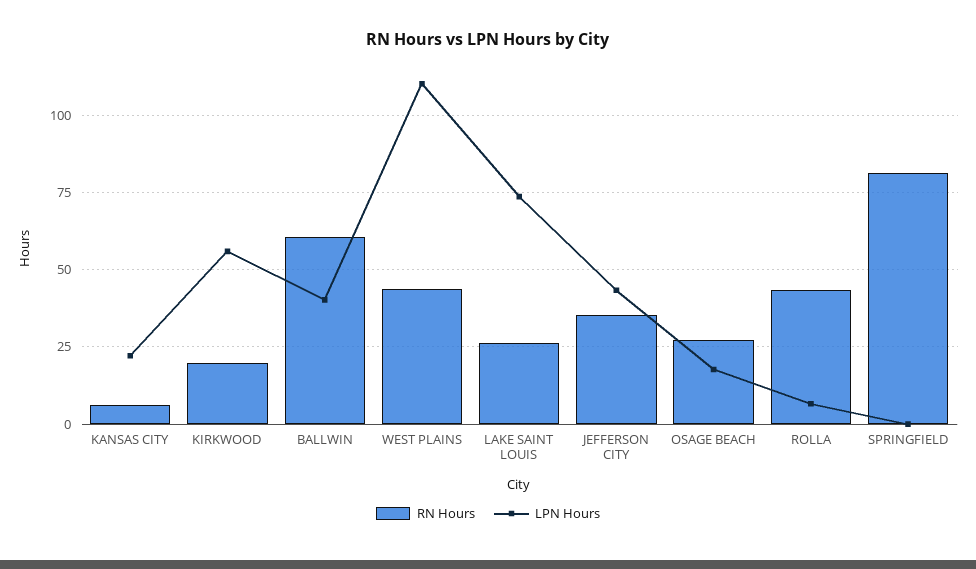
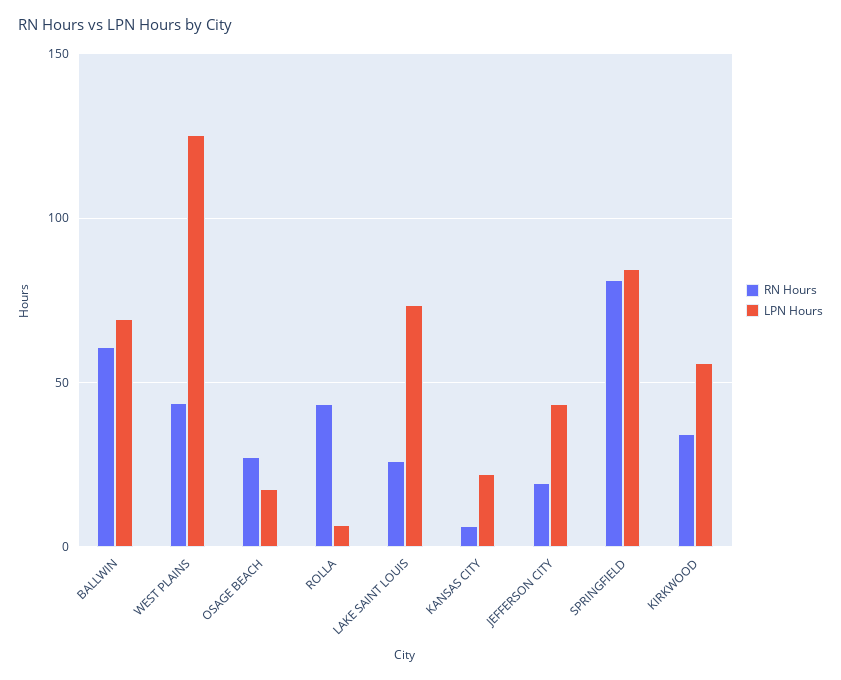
  {
    "RN Hours": {
      "KANSAS CITY": 7.5,
-     "KIRKWOOD": 20,
+     "KIRKWOOD": 35,
      "BALLWIN": 60,
      "WEST PLAINS": 45,
      "LAKE SAINT LOUIS": 25,
-     "JEFFERSON CITY": 35,
+     "JEFFERSON CITY": 20,
      "OSAGE BEACH": 27.5,
      "ROLLA": 42.5,
      "SPRINGFIELD": 80
    },
    "LPN Hours": {
      "KANSAS CITY": 22.5,
      "KIRKWOOD": 55,
-     "BALLWIN": 40,
+     "BALLWIN": 70,
-     "WEST PLAINS": 110,
+     "WEST PLAINS": 125,
      "LAKE SAINT LOUIS": 72.5,
      "JEFFERSON CITY": 42.5,
      "OSAGE BEACH": 17.5,
      "ROLLA": 7.5,
-     "SPRINGFIELD": 0
+     "SPRINGFIELD": 85
    }
  }

